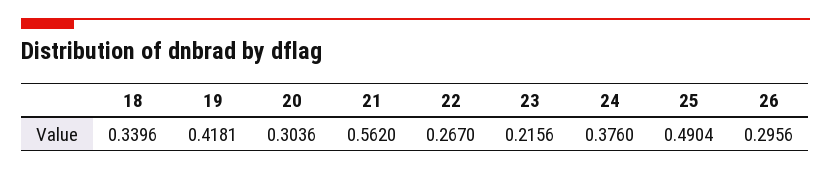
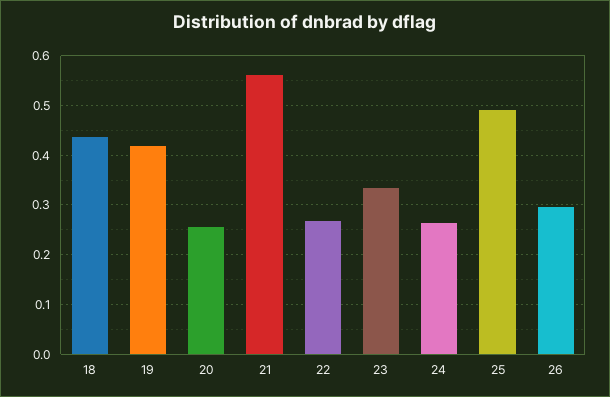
  {
-   "18": 0.3396,
+   "18": 0.44,
    "19": 0.4181,
-   "20": 0.3036,
+   "20": 0.26,
    "21": 0.562,
    "22": 0.267,
-   "23": 0.2156,
+   "23": 0.34,
-   "24": 0.376,
+   "24": 0.26,
    "25": 0.4904,
    "26": 0.2956
  }

